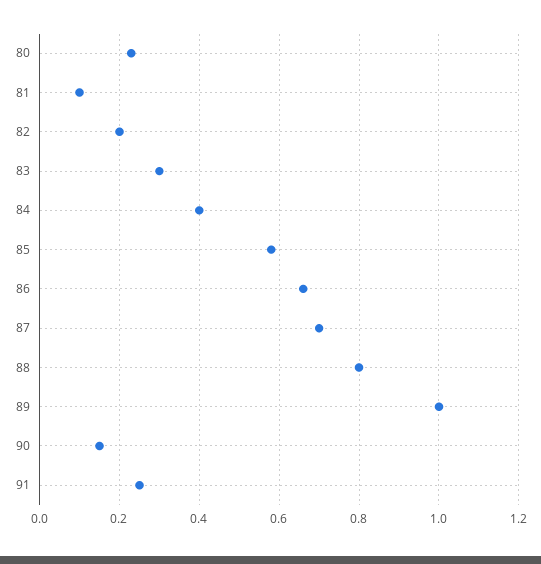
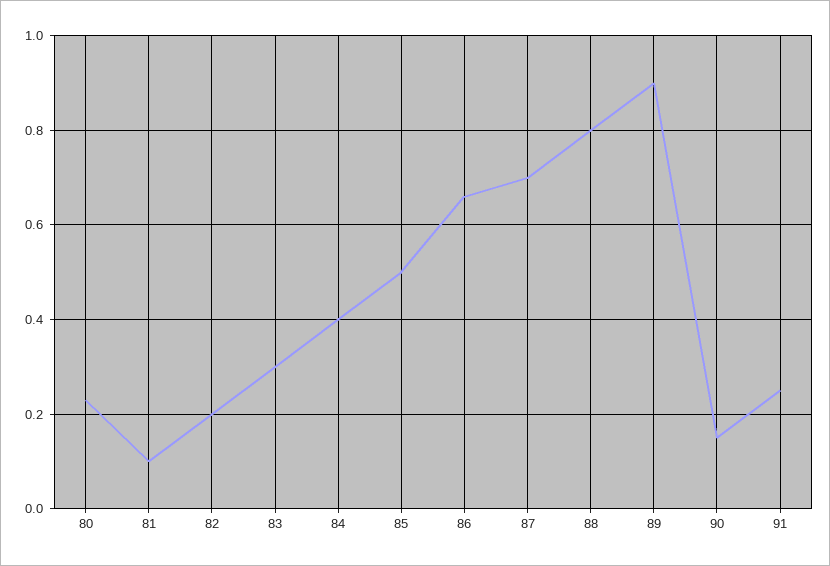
  {
    "80": 0.22,
    "81": 0.1,
    "82": 0.2,
    "83": 0.3,
    "84": 0.4,
-   "85": 0.58,
+   "85": 0.5,
    "86": 0.66,
    "87": 0.7,
    "88": 0.8,
-   "89": 1,
+   "89": 0.9,
    "90": 0.16,
    "91": 0.26
  }

